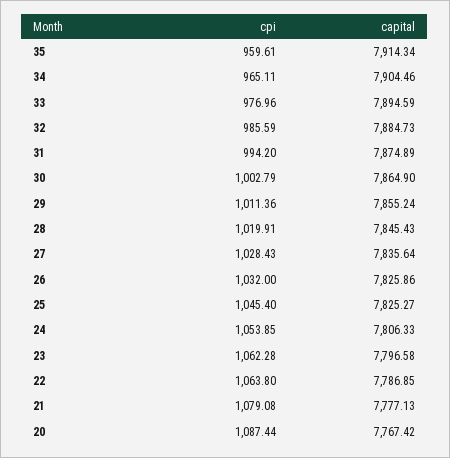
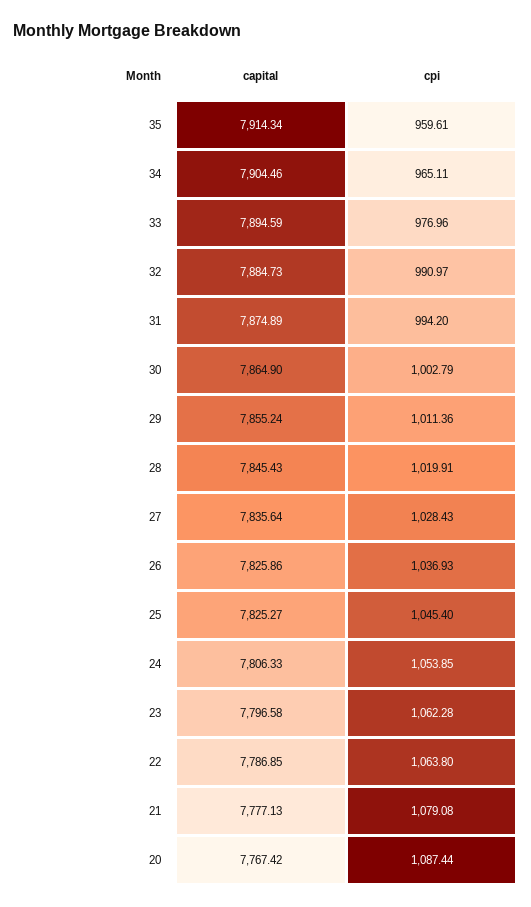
  {
    "cpi": {
      "35": 959.61,
      "34": 965.11,
      "33": 976.96,
-     "32": 985.59,
+     "32": 990.97,
      "31": 994.2,
      "30": 1002.79,
      "29": 1011.36,
      "28": 1019.91,
      "27": 1028.43,
-     "26": 1032,
+     "26": 1036.93,
      "25": 1045.4,
      "24": 1053.85,
      "23": 1062.28,
      "22": 1063.8,
      "21": 1079.08,
      "20": 1087.44
    },
    "capital": {
      "35": 7914.34,
      "34": 7904.46,
      "33": 7894.59,
      "32": 7884.73,
      "31": 7874.89,
      "30": 7864.9,
      "29": 7855.24,
      "28": 7845.43,
      "27": 7835.64,
      "26": 7825.86,
      "25": 7825.27,
      "24": 7806.33,
      "23": 7796.58,
      "22": 7786.85,
      "21": 7777.13,
      "20": 7767.42
    }
  }

